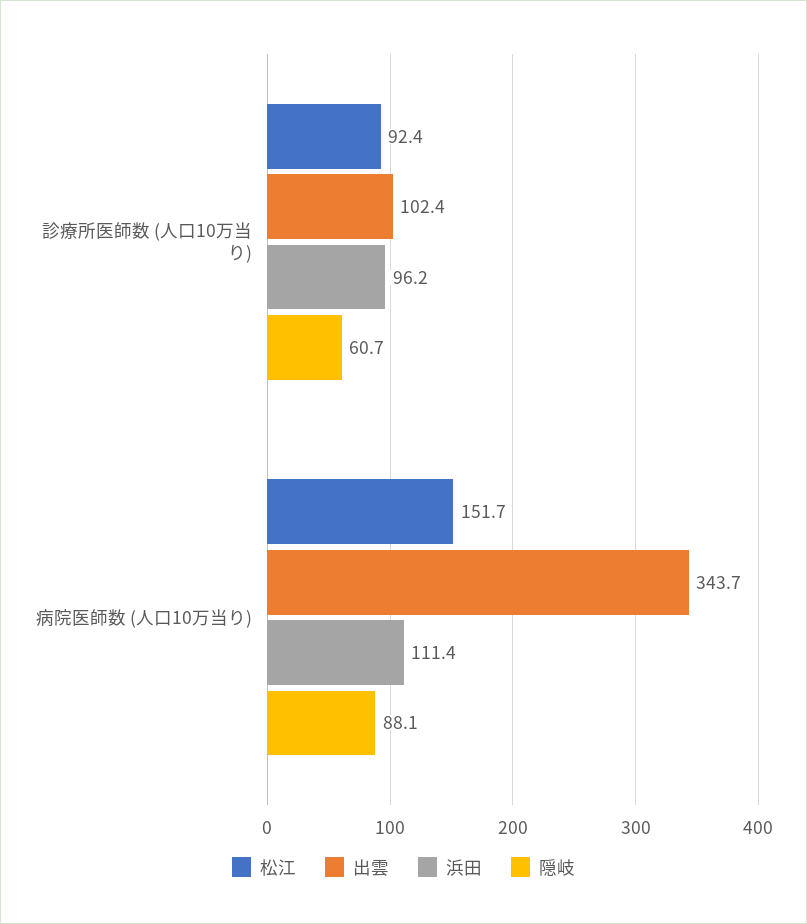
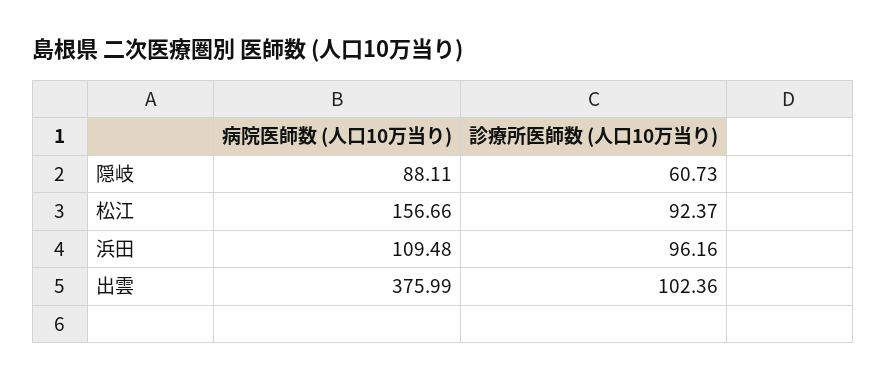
  {
    "松江": {
      "診療所医師数 (人口10万当り)": 92.37,
-     "病院医師数 (人口10万当り)": 151.7
+     "病院医師数 (人口10万当り)": 156.66
    },
    "出雲": {
      "診療所医師数 (人口10万当り)": 102.36,
-     "病院医師数 (人口10万当り)": 343.7
+     "病院医師数 (人口10万当り)": 375.99
    },
    "浜田": {
      "診療所医師数 (人口10万当り)": 96.16,
-     "病院医師数 (人口10万当り)": 111.4
+     "病院医師数 (人口10万当り)": 109.48
    },
    "隠岐": {
      "診療所医師数 (人口10万当り)": 60.73,
      "病院医師数 (人口10万当り)": 88.11
    }
  }

